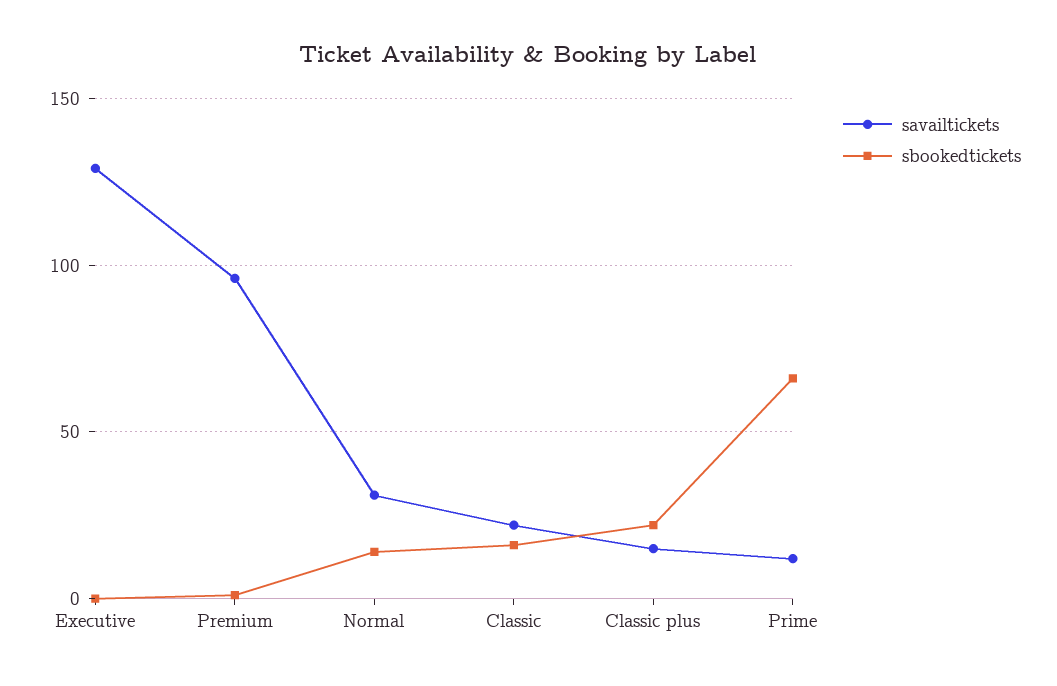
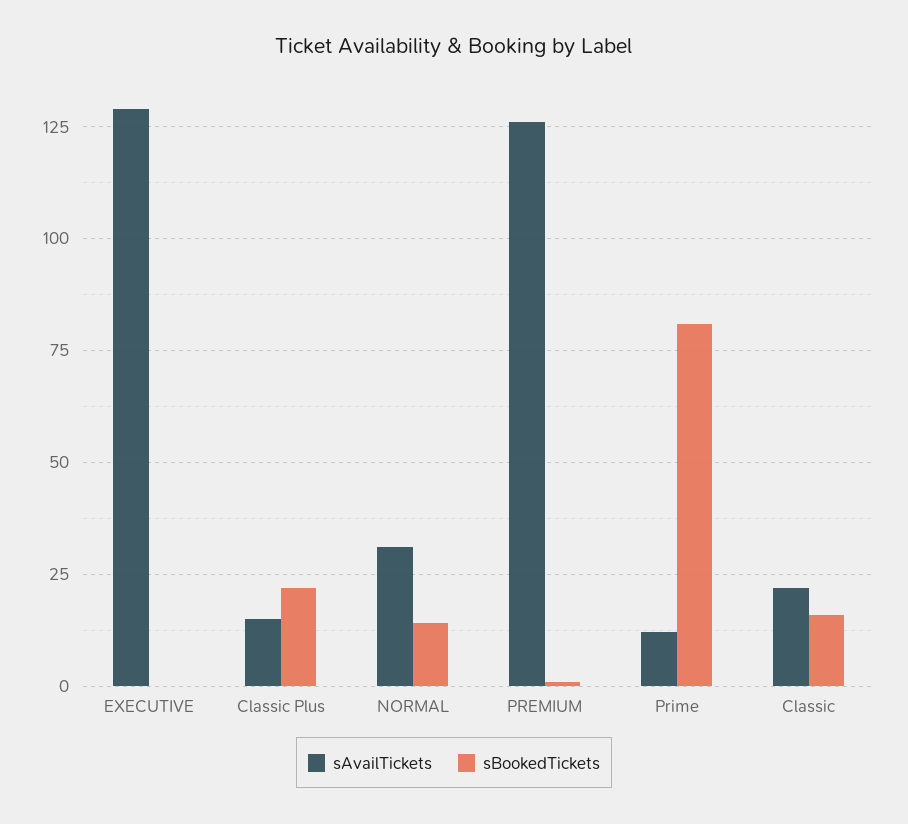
  {
    "savailtickets": {
      "Executive": 130,
-     "Premium": 95,
+     "Premium": 125,
      "Normal": 30,
      "Classic": 20,
      "Classic plus": 15,
      "Prime": 10
    },
    "sbookedtickets": {
      "Executive": 0,
      "Premium": 0,
      "Normal": 15,
      "Classic": 15,
      "Classic plus": 20,
-     "Prime": 65
+     "Prime": 80
    }
  }

